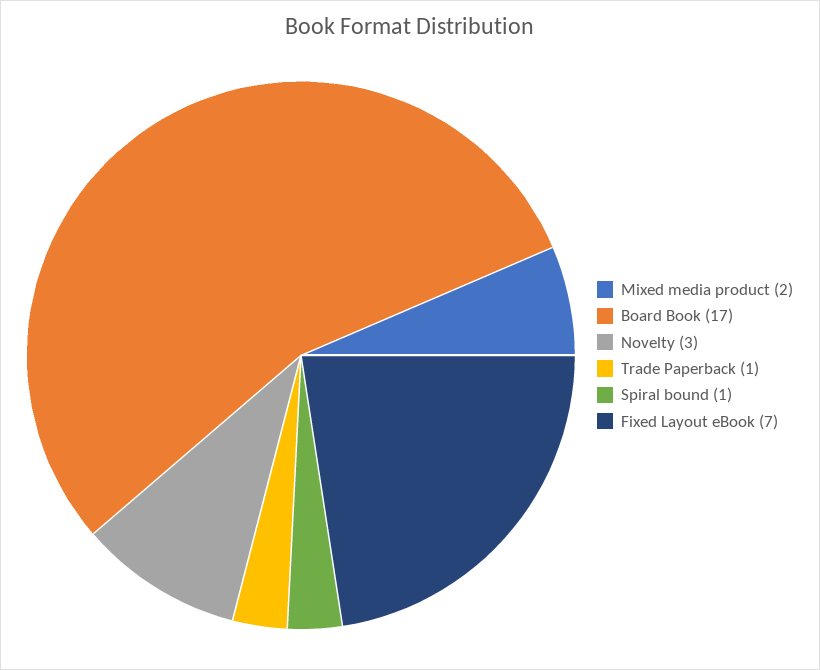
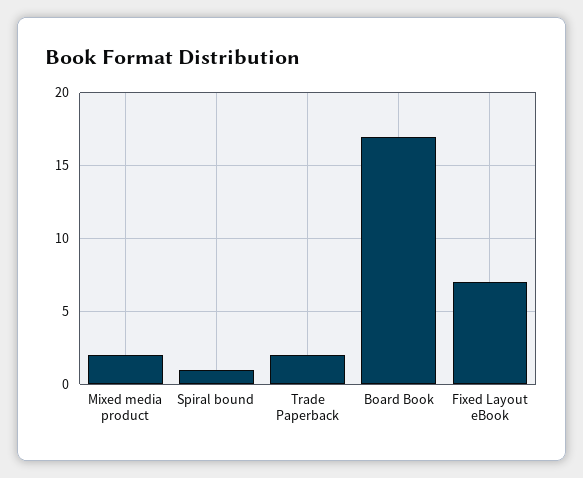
  {
    "Mixed media product": 2,
    "Board Book": 17,
-   "Novelty": 3,
-   "Trade Paperback": 1,
+   "Trade Paperback": 2,
    "Spiral bound": 1,
    "Fixed Layout eBook": 7
  }

